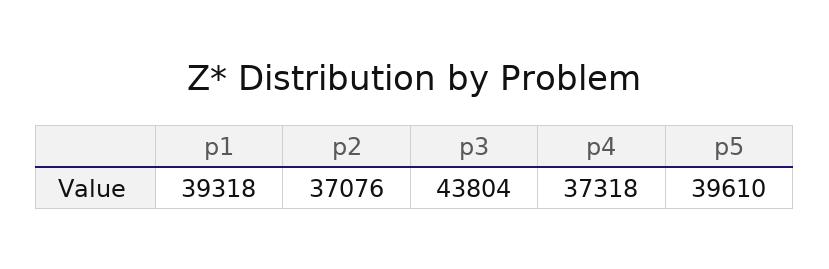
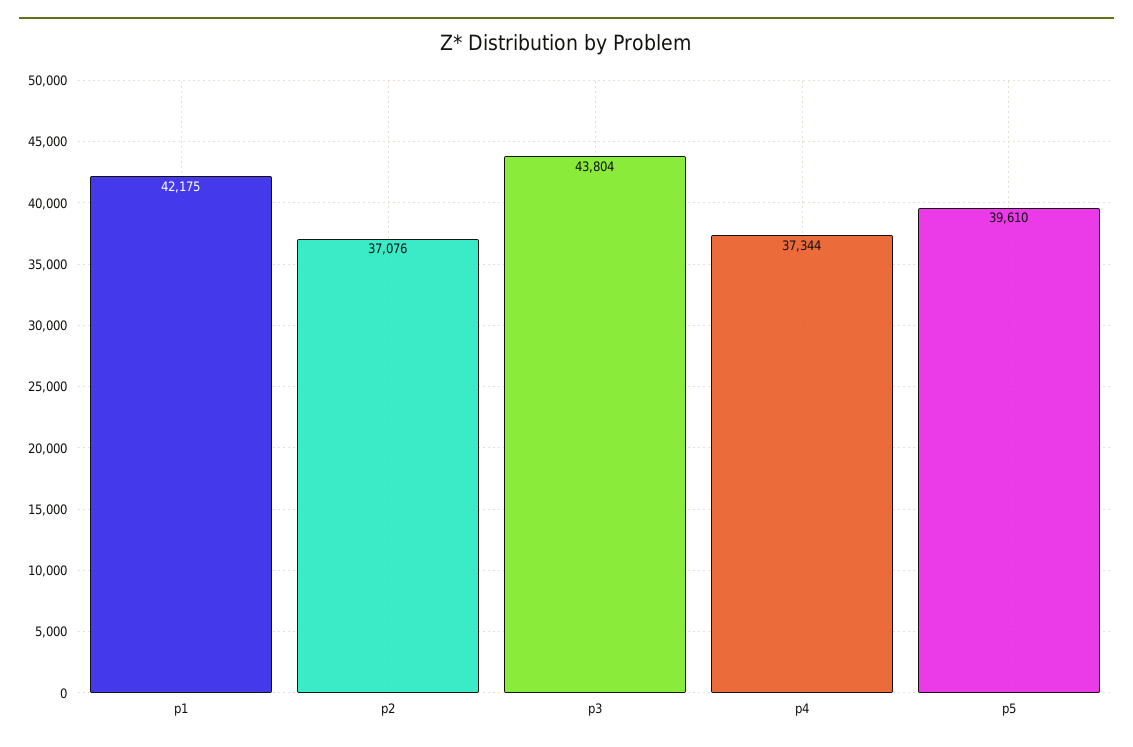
  {
-   "p1": 39318,
+   "p1": 42175,
    "p2": 37076,
    "p3": 43804,
-   "p4": 37318,
+   "p4": 37344,
    "p5": 39610
  }

